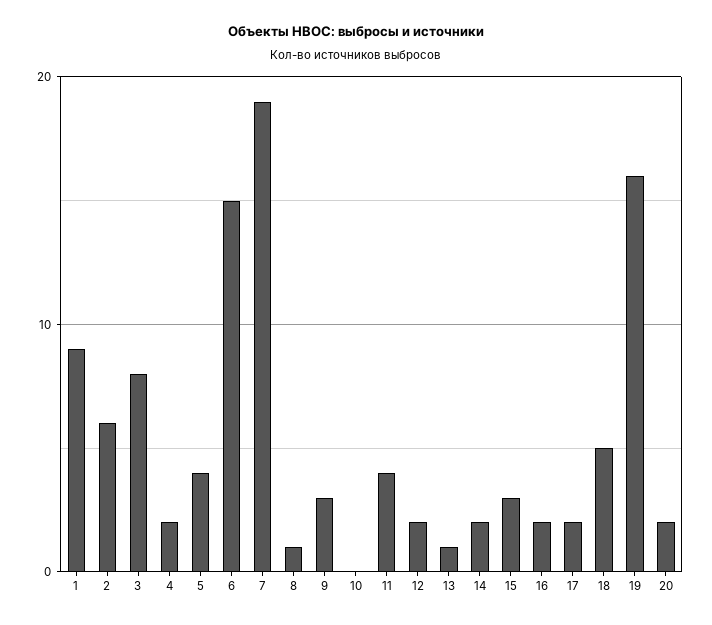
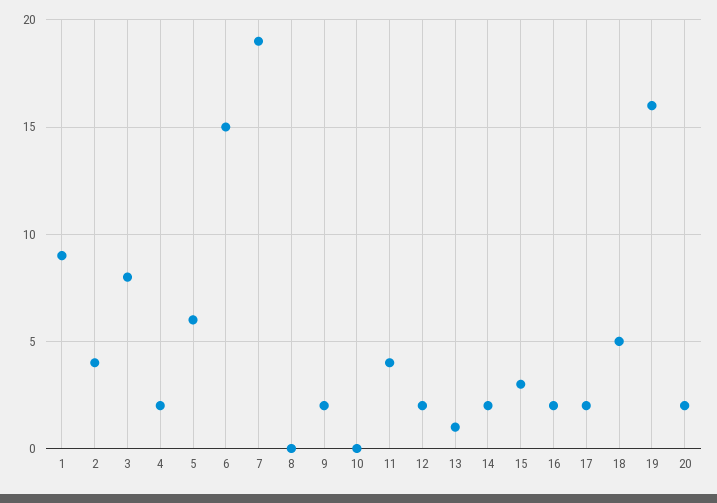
  {
    "1": 9,
-   "2": 6,
+   "2": 4,
    "3": 8,
    "4": 2,
-   "5": 4,
+   "5": 6,
    "6": 15,
    "7": 19,
-   "8": 1,
+   "8": 0,
-   "9": 3,
+   "9": 2,
    "10": 0,
    "11": 4,
    "12": 2,
    "13": 1,
    "14": 2,
    "15": 3,
    "16": 2,
    "17": 2,
    "18": 5,
    "19": 16,
    "20": 2
  }

